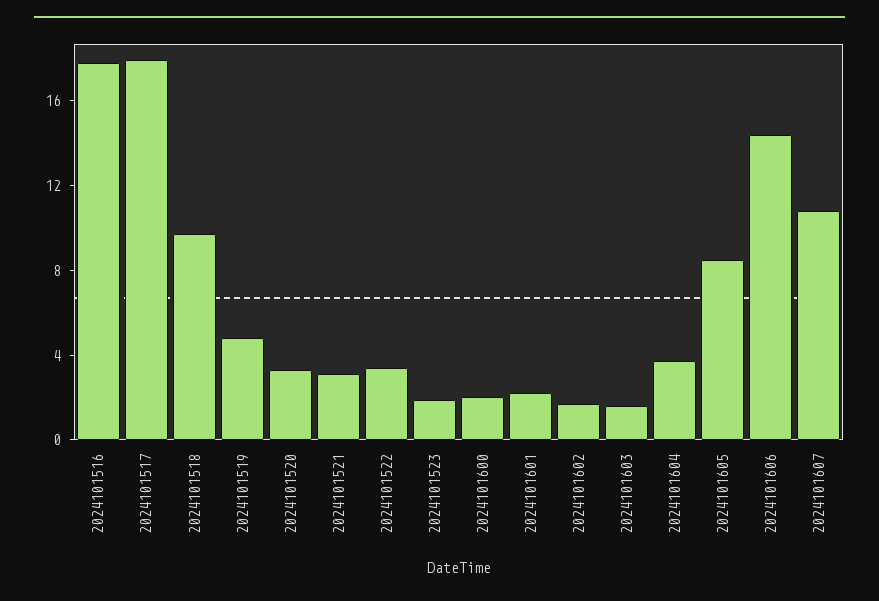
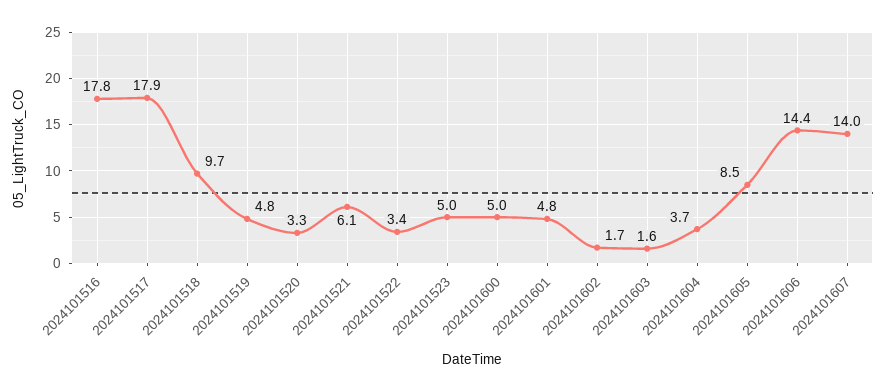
  {
    "2024101516": 17.8,
    "2024101517": 17.9,
    "2024101518": 9.7,
    "2024101519": 4.8,
    "2024101520": 3.3,
-   "2024101521": 3,
+   "2024101521": 6.1,
    "2024101522": 3.4,
-   "2024101523": 2,
+   "2024101523": 5,
-   "2024101600": 2,
+   "2024101600": 5,
-   "2024101601": 2,
+   "2024101601": 4.8,
    "2024101602": 1.7,
    "2024101603": 1.6,
    "2024101604": 3.7,
    "2024101605": 8.5,
    "2024101606": 14.4,
-   "2024101607": 11
+   "2024101607": 14
  }

